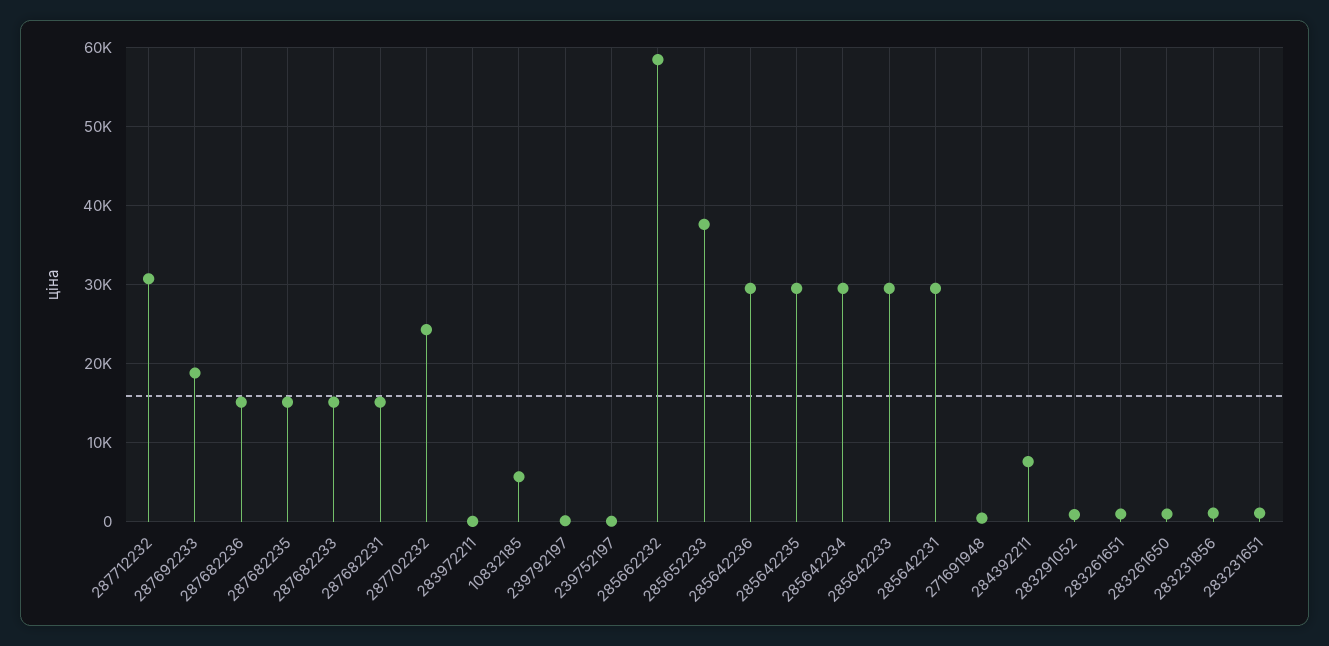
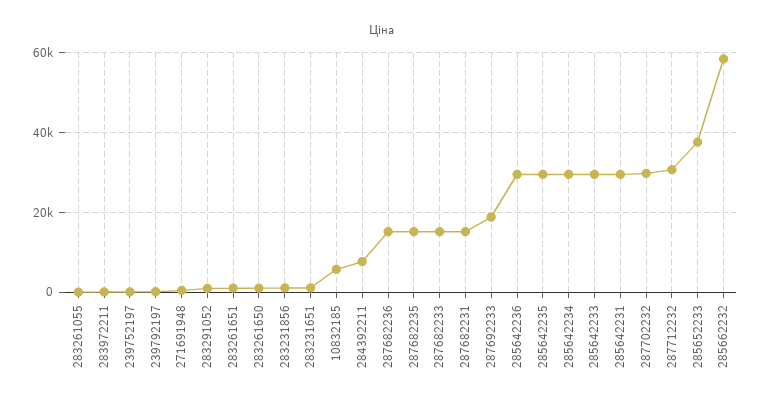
  {
    "287712232": 31000,
    "287692233": 19000,
    "287682236": 15000,
    "287682235": 15000,
    "287682233": 15000,
    "287682231": 15000,
-   "287702232": 24000,
+   "287702232": 30000,
    "283972211": 0,
    "10832185": 6000,
    "239792197": 0,
    "239752197": 0,
    "285662232": 58000,
    "285652233": 38000,
    "285642236": 29000,
    "285642235": 29000,
    "285642234": 29000,
    "285642233": 29000,
    "285642231": 29000,
    "271691948": 0,
    "284392211": 8000,
    "283291052": 1000,
    "283261651": 1000,
    "283261650": 1000,
    "283231856": 1000,
-   "283231651": 1000
+   "283231651": 1000,
+   "283261055": 0
  }

